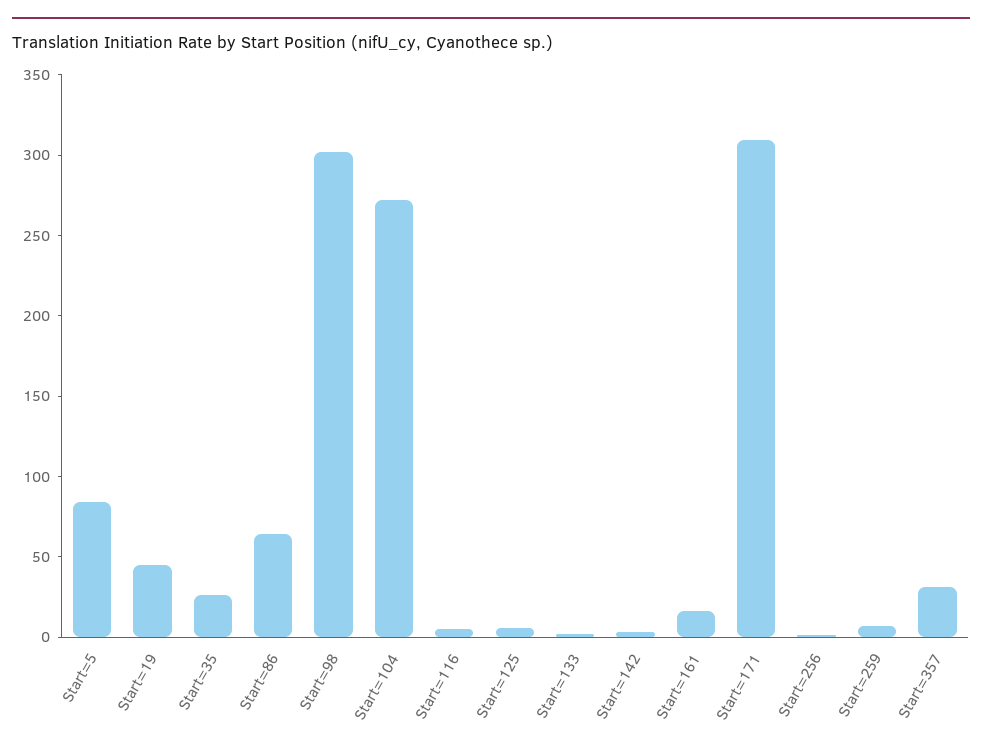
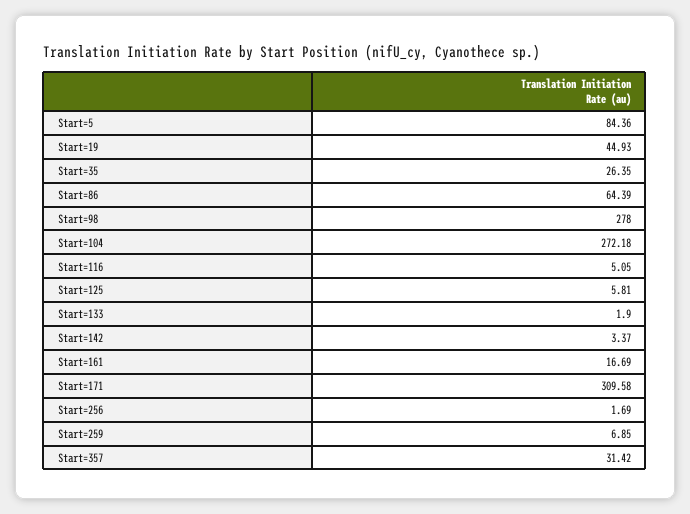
  {
    "Start=5": 84.36,
    "Start=19": 44.93,
    "Start=35": 26.35,
    "Start=86": 64.39,
-   "Start=98": 300,
+   "Start=98": 278,
    "Start=104": 272.18,
    "Start=116": 5.05,
    "Start=125": 5.81,
    "Start=133": 1.9,
    "Start=142": 3.37,
    "Start=161": 16.69,
    "Start=171": 309.58,
    "Start=256": 1.69,
    "Start=259": 6.85,
    "Start=357": 31.42
  }

